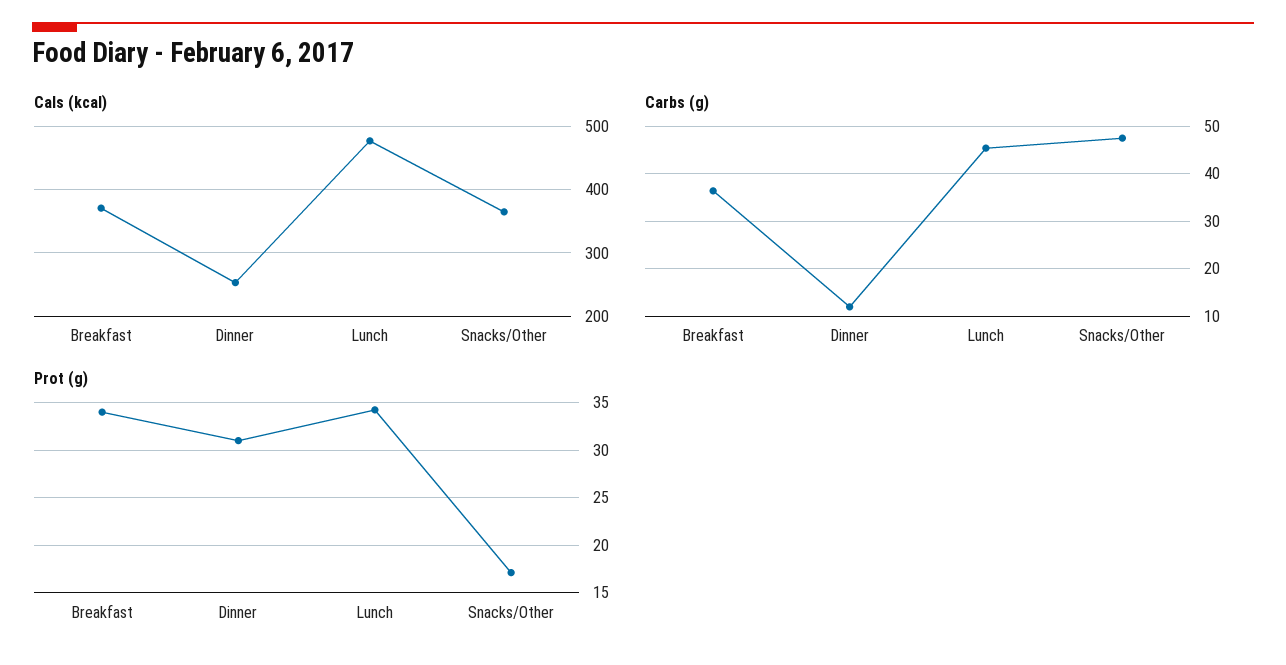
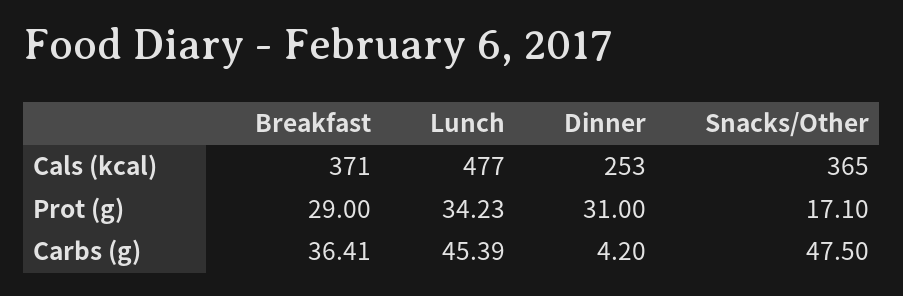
  {
    "Cals (kcal)": {
      "Breakfast": 371,
      "Dinner": 253,
      "Lunch": 477,
      "Snacks/Other": 365
    },
    "Carbs (g)": {
      "Breakfast": 36.41,
-     "Dinner": 12,
+     "Dinner": 4.2,
      "Lunch": 45.39,
      "Snacks/Other": 47.5
    },
    "Prot (g)": {
-     "Breakfast": 34,
+     "Breakfast": 29,
      "Dinner": 31,
      "Lunch": 34.23,
      "Snacks/Other": 17.1
    }
  }

